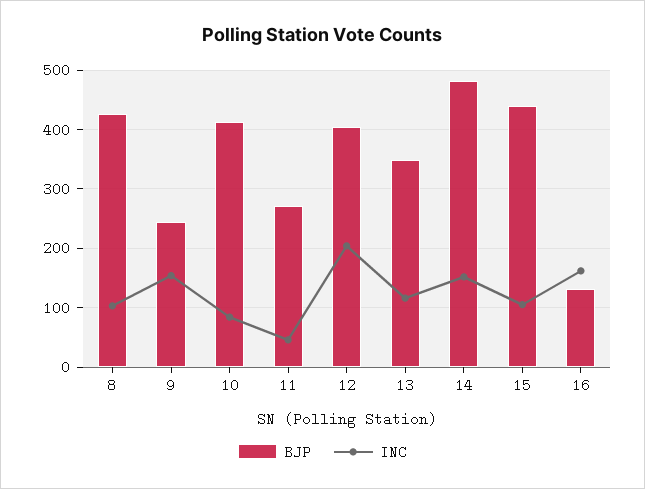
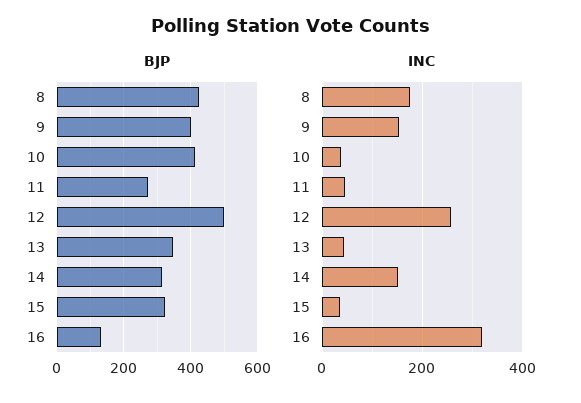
  {
    "BJP": {
      "8": 420,
-     "9": 240,
+     "9": 400,
      "10": 420,
      "11": 280,
-     "12": 400,
+     "12": 500,
      "13": 340,
-     "14": 480,
+     "14": 320,
-     "15": 440,
+     "15": 320,
      "16": 140
    },
    "INC": {
-     "8": 100,
+     "8": 180,
      "9": 160,
-     "10": 80,
+     "10": 40,
      "11": 40,
-     "12": 200,
+     "12": 260,
-     "13": 120,
+     "13": 40,
      "14": 160,
-     "15": 100,
+     "15": 40,
-     "16": 160
+     "16": 320
    }
  }

